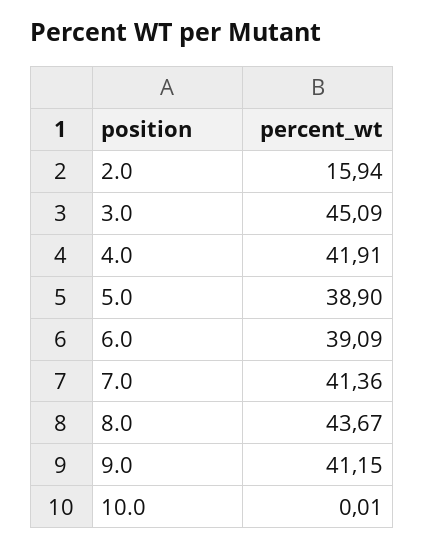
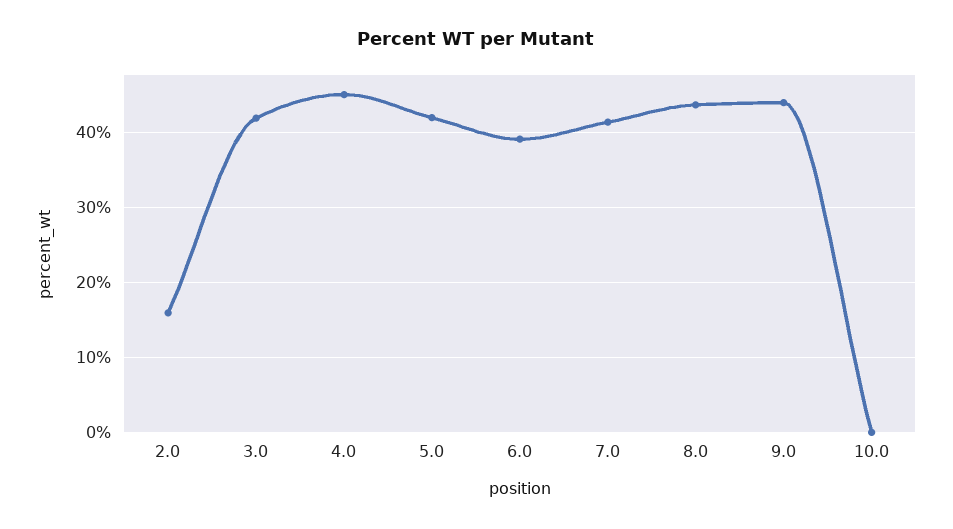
  {
    "2.0": 15.94,
-   "3.0": 45.09,
+   "3.0": 42,
-   "4.0": 41.91,
+   "4.0": 45,
-   "5.0": 38.9,
+   "5.0": 42,
    "6.0": 39.09,
    "7.0": 41.36,
    "8.0": 43.67,
-   "9.0": 41.15,
+   "9.0": 44,
    "10.0": 0.01
  }

